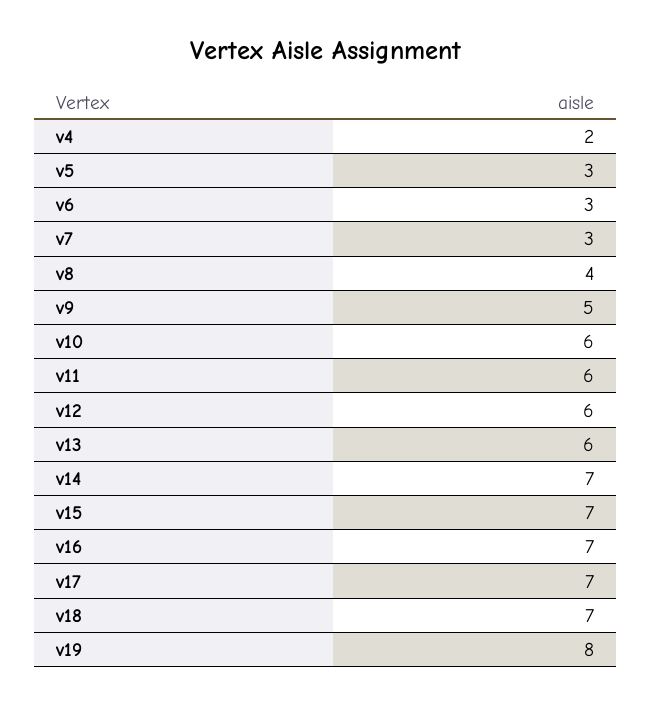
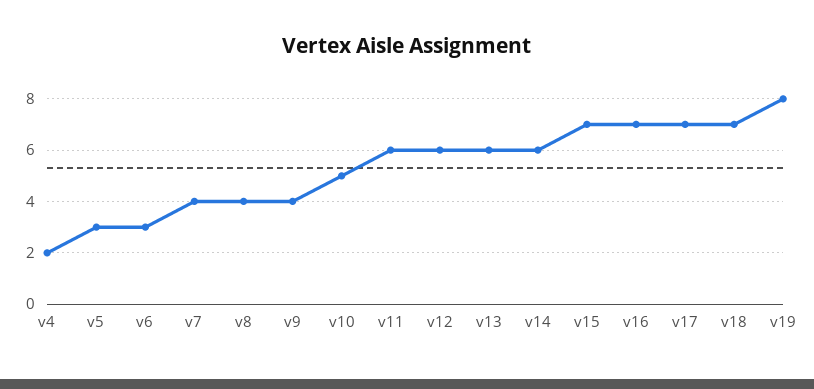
  {
    "v4": 2,
    "v5": 3,
    "v6": 3,
-   "v7": 3,
+   "v7": 4,
    "v8": 4,
-   "v9": 5,
+   "v9": 4,
-   "v10": 6,
+   "v10": 5,
    "v11": 6,
    "v12": 6,
    "v13": 6,
-   "v14": 7,
+   "v14": 6,
    "v15": 7,
    "v16": 7,
    "v17": 7,
    "v18": 7,
    "v19": 8
  }

